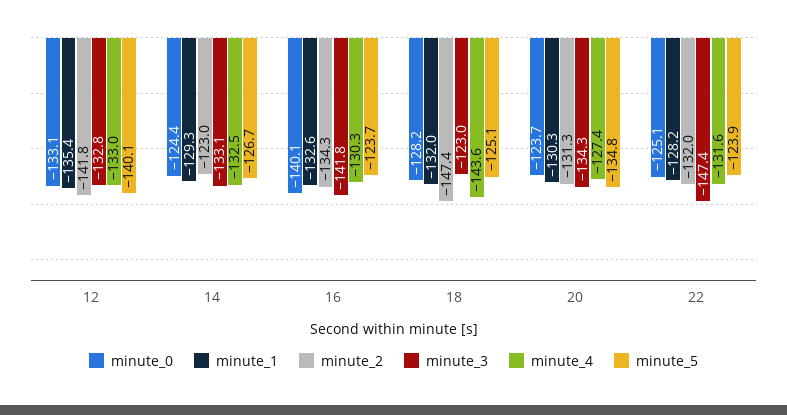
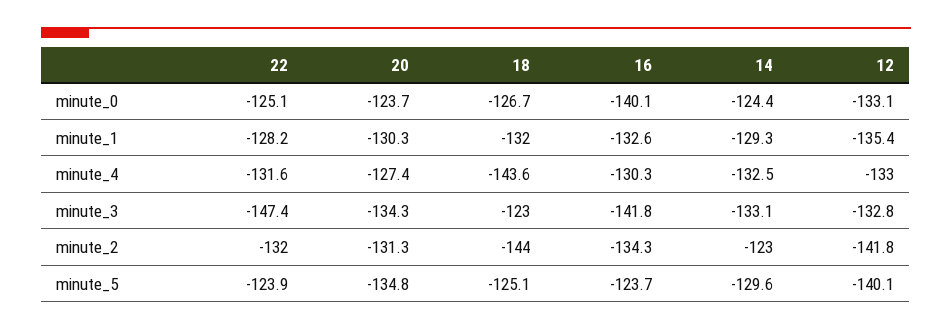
  {
    "minute_0": {
      "12": -133.1,
      "14": -124.4,
      "16": -140.1,
-     "18": -128.2,
+     "18": -126.7,
      "20": -123.7,
      "22": -125.1
    },
    "minute_1": {
      "12": -135.4,
      "14": -129.3,
      "16": -132.6,
      "18": -132,
      "20": -130.3,
      "22": -128.2
    },
    "minute_2": {
      "12": -141.8,
      "14": -123,
      "16": -134.3,
-     "18": -147.4,
+     "18": -144,
      "20": -131.3,
      "22": -132
    },
    "minute_3": {
      "12": -132.8,
      "14": -133.1,
      "16": -141.8,
      "18": -123,
      "20": -134.3,
      "22": -147.4
    },
    "minute_4": {
      "12": -133,
      "14": -132.5,
      "16": -130.3,
      "18": -143.6,
      "20": -127.4,
      "22": -131.6
    },
    "minute_5": {
      "12": -140.1,
-     "14": -126.7,
+     "14": -129.6,
      "16": -123.7,
      "18": -125.1,
      "20": -134.8,
      "22": -123.9
    }
  }

